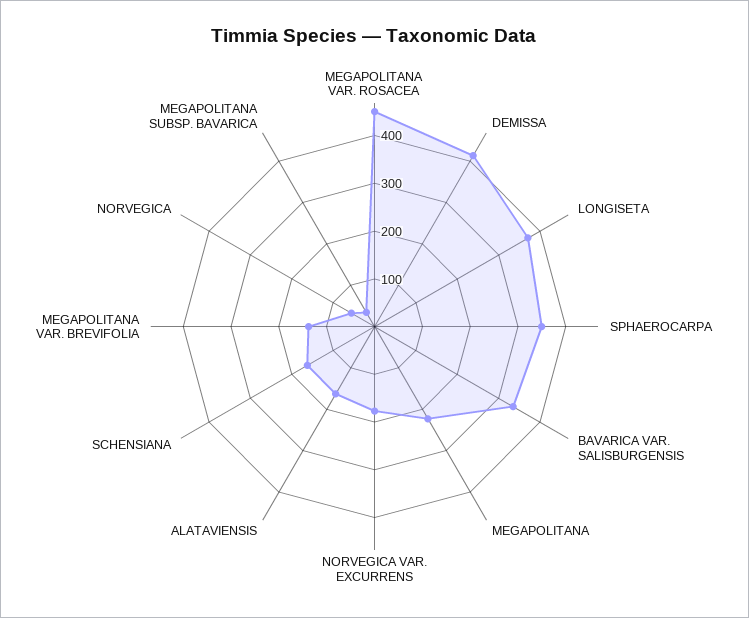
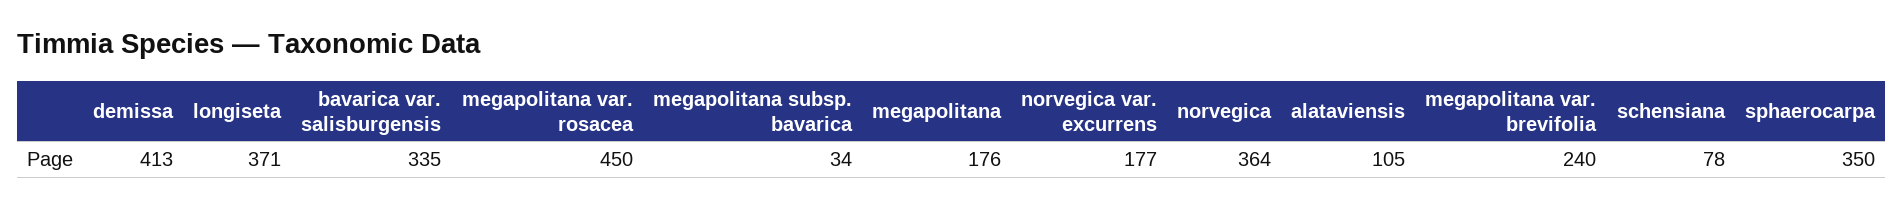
  {
    "MEGAPOLITANA VAR. ROSACEA": 450,
    "DEMISSA": 413,
    "LONGISETA": 371,
    "SPHAEROCARPA": 350,
    "BAVARICA VAR. SALISBURGENSIS": 335,
-   "MEGAPOLITANA": 220,
+   "MEGAPOLITANA": 176,
    "NORVEGICA VAR. EXCURRENS": 177,
-   "ALATAVIENSIS": 160,
+   "ALATAVIENSIS": 105,
-   "SCHENSIANA": 160,
+   "SCHENSIANA": 78,
-   "MEGAPOLITANA VAR. BREVIFOLIA": 140,
+   "MEGAPOLITANA VAR. BREVIFOLIA": 240,
-   "NORVEGICA": 60,
+   "NORVEGICA": 364,
    "MEGAPOLITANA SUBSP. BAVARICA": 34
  }

